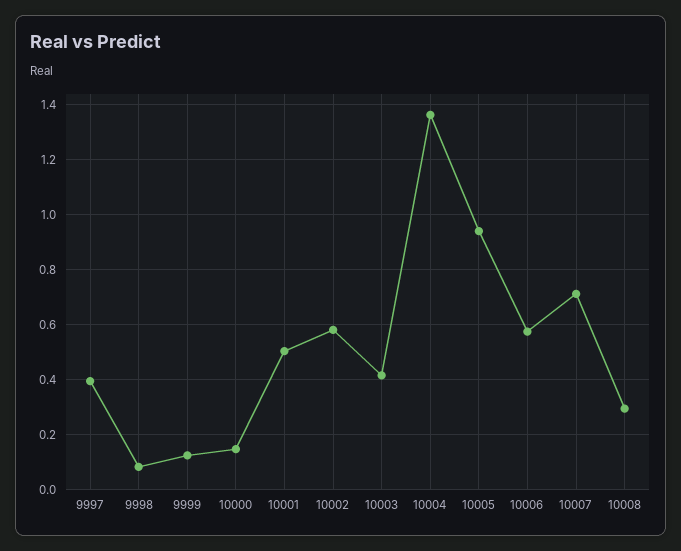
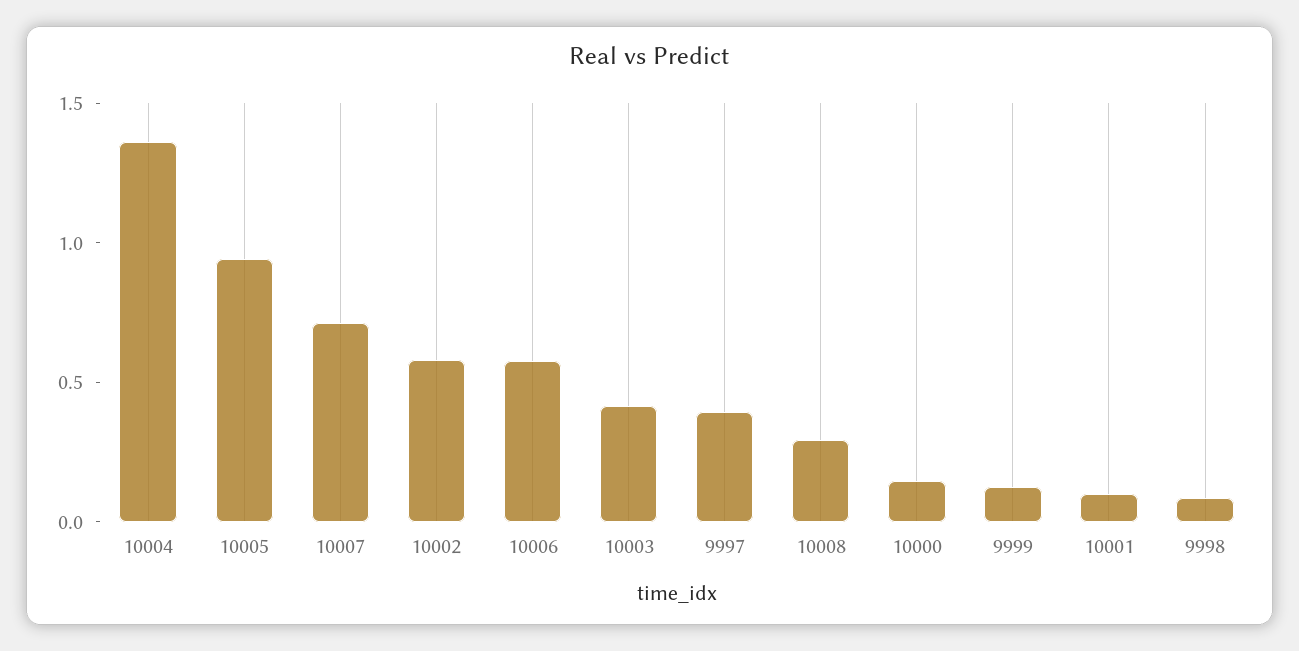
  {
    "9997": 0.4,
    "9998": 0.075,
    "9999": 0.125,
    "10000": 0.15,
-   "10001": 0.5,
+   "10001": 0.1,
    "10002": 0.575,
    "10003": 0.425,
    "10004": 1.35,
    "10005": 0.95,
    "10006": 0.575,
    "10007": 0.7,
    "10008": 0.3
  }

